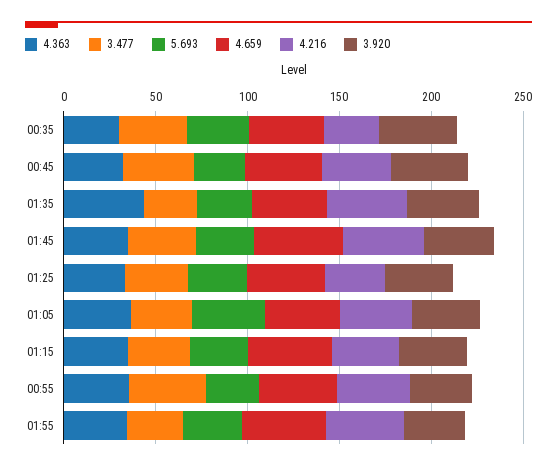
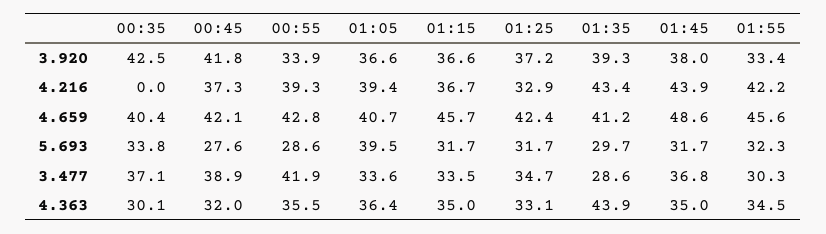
  {
    "4.363": {
      "00:35": 30.1,
      "00:45": 32,
      "01:35": 43.9,
      "01:45": 35,
      "01:25": 33.1,
      "01:05": 36.4,
      "01:15": 35,
      "00:55": 35.5,
      "01:55": 34.5
    },
    "3.477": {
      "00:35": 37.1,
      "00:45": 38.9,
      "01:35": 28.6,
      "01:45": 36.8,
      "01:25": 34.7,
      "01:05": 33.6,
      "01:15": 33.5,
      "00:55": 41.9,
      "01:55": 30.3
    },
    "5.693": {
      "00:35": 33.8,
      "00:45": 27.6,
      "01:35": 29.7,
      "01:45": 31.7,
      "01:25": 31.7,
      "01:05": 39.5,
      "01:15": 31.7,
      "00:55": 28.6,
      "01:55": 32.3
    },
    "4.659": {
      "00:35": 40.4,
      "00:45": 42.1,
      "01:35": 41.2,
      "01:45": 48.6,
      "01:25": 42.4,
      "01:05": 40.7,
      "01:15": 45.7,
      "00:55": 42.8,
      "01:55": 45.6
    },
    "4.216": {
-     "00:35": 30,
+     "00:35": 0,
      "00:45": 37.3,
      "01:35": 43.4,
      "01:45": 43.9,
      "01:25": 32.9,
      "01:05": 39.4,
      "01:15": 36.7,
      "00:55": 39.3,
      "01:55": 42.2
    },
    "3.920": {
      "00:35": 42.5,
      "00:45": 41.8,
      "01:35": 39.3,
      "01:45": 38,
      "01:25": 37.2,
      "01:05": 36.6,
      "01:15": 36.6,
      "00:55": 33.9,
      "01:55": 33.4
    }
  }

